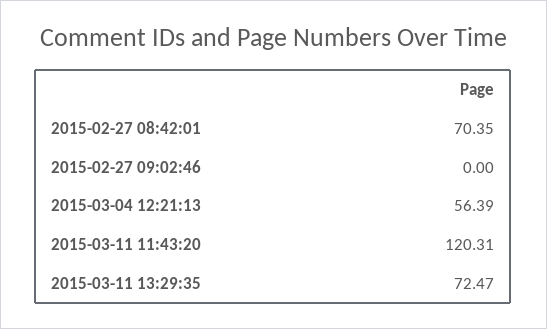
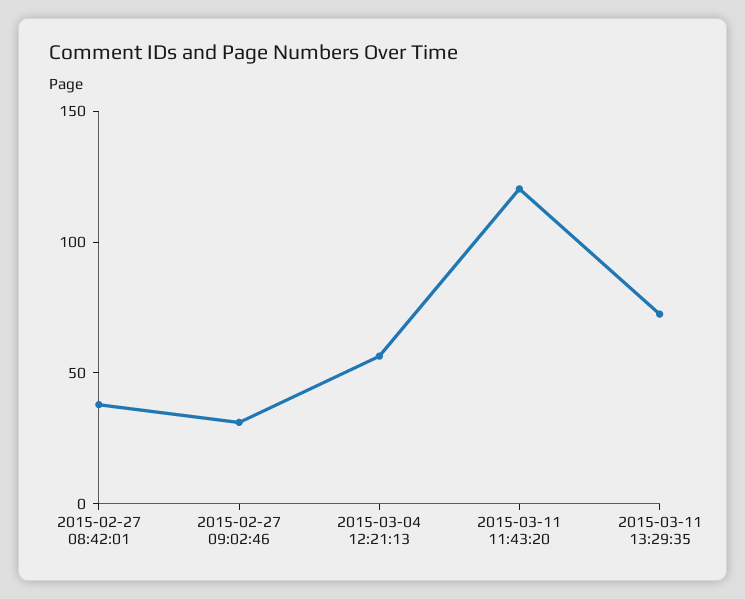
  {
-   "2015-02-27 08:42:01": 70.35,
+   "2015-02-27 08:42:01": 40,
-   "2015-02-27 09:02:46": 0,
+   "2015-02-27 09:02:46": 30,
    "2015-03-04 12:21:13": 56.39,
    "2015-03-11 11:43:20": 120.31,
    "2015-03-11 13:29:35": 72.47
  }

